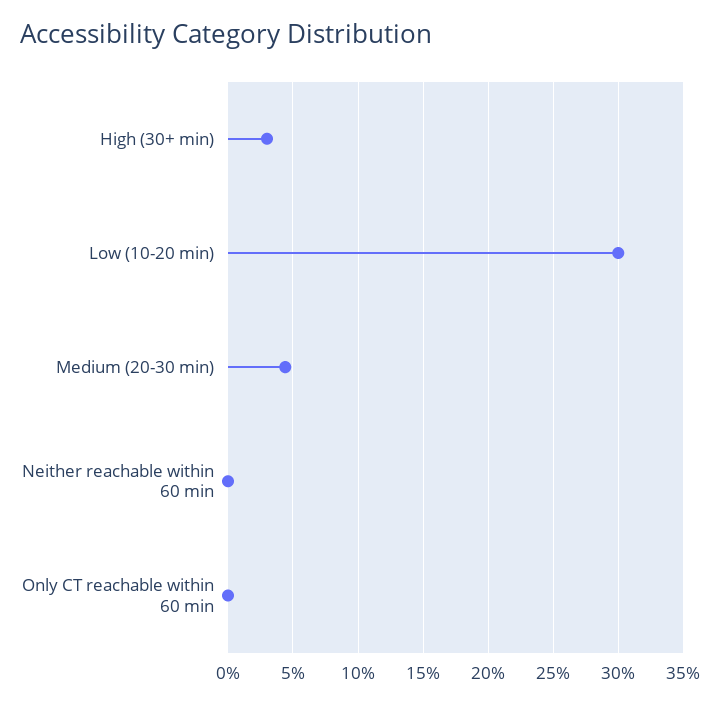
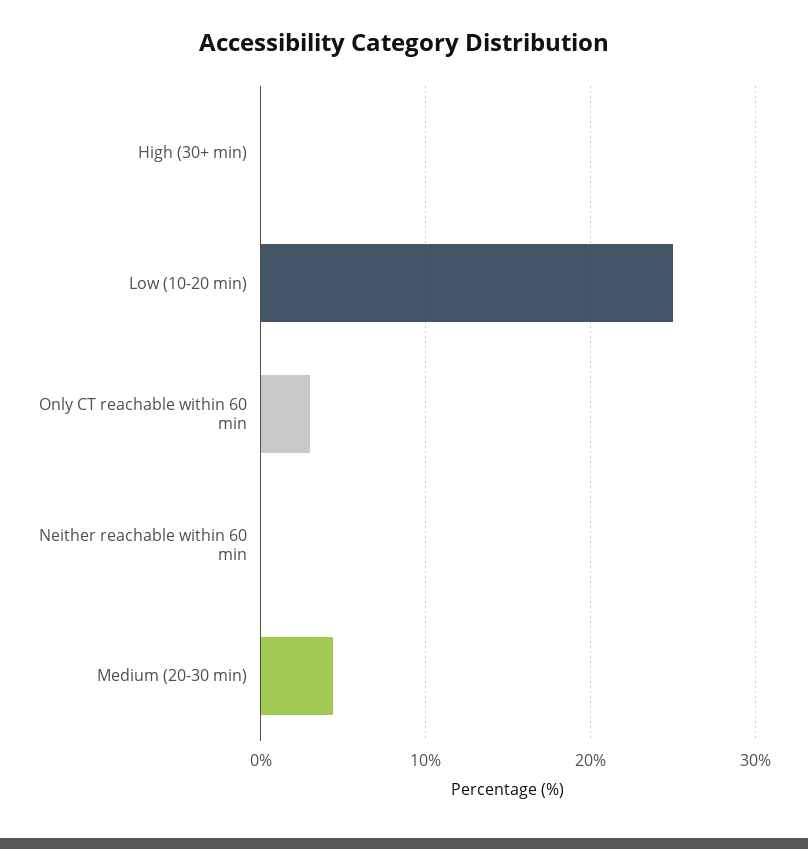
  {
-   "High (30+ min)": 3,
+   "High (30+ min)": 0,
-   "Low (10-20 min)": 30,
+   "Low (10-20 min)": 25,
    "Medium (20-30 min)": 4.5,
    "Neither reachable within 60 min": 0,
-   "Only CT reachable within 60 min": 0
+   "Only CT reachable within 60 min": 3
  }

